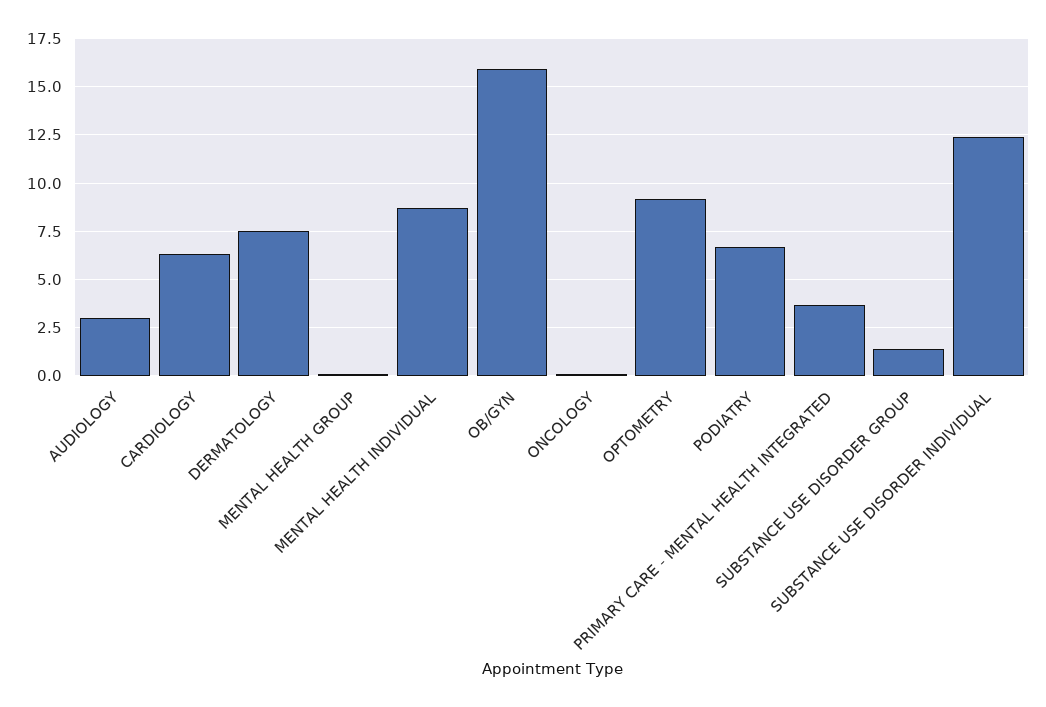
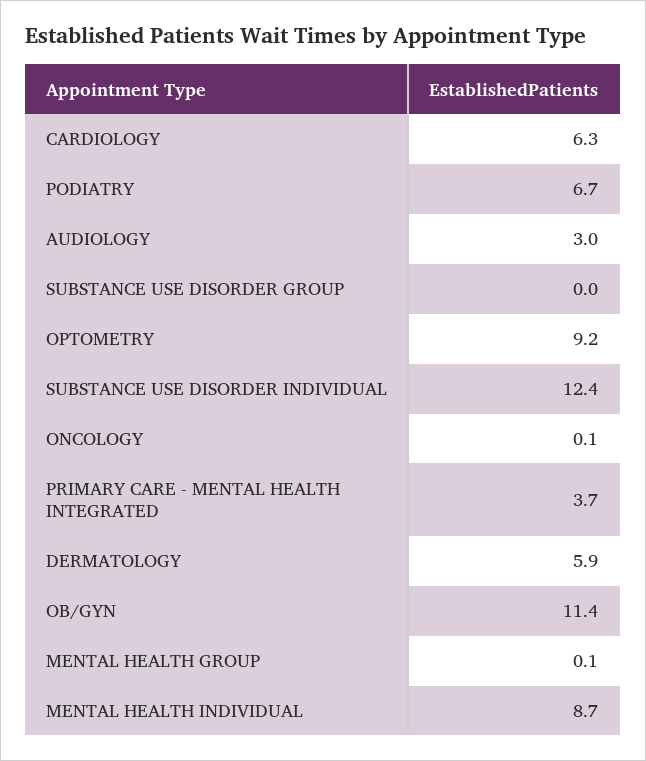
  {
    "AUDIOLOGY": 3,
    "CARDIOLOGY": 6.3,
-   "DERMATOLOGY": 7.5,
+   "DERMATOLOGY": 5.9,
    "MENTAL HEALTH GROUP": 0.1,
    "MENTAL HEALTH INDIVIDUAL": 8.7,
-   "OB/GYN": 16,
+   "OB/GYN": 11.4,
    "ONCOLOGY": 0.1,
    "OPTOMETRY": 9.2,
    "PODIATRY": 6.7,
    "PRIMARY CARE - MENTAL HEALTH INTEGRATED": 3.7,
-   "SUBSTANCE USE DISORDER GROUP": 1.5,
+   "SUBSTANCE USE DISORDER GROUP": 0,
    "SUBSTANCE USE DISORDER INDIVIDUAL": 12.4
  }

